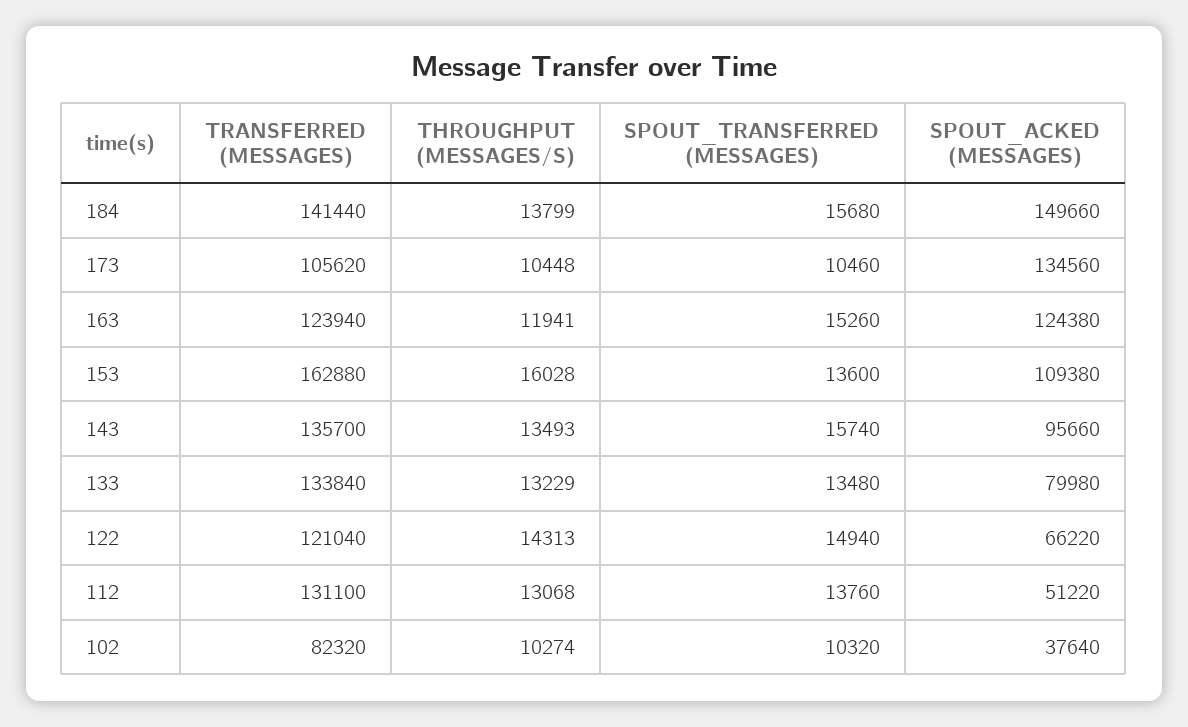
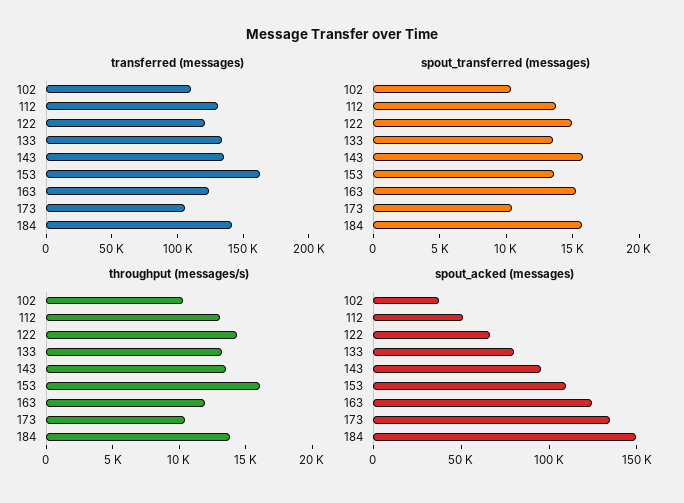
  {
    "TRANSFERRED (MESSAGES)": {
      "184": 141440,
      "173": 105620,
      "163": 123940,
      "153": 162880,
      "143": 135700,
      "133": 133840,
      "122": 121040,
      "112": 131100,
-     "102": 82320
+     "102": 110000
    },
    "THROUGHPUT (MESSAGES/S)": {
      "184": 13799,
      "173": 10448,
      "163": 11941,
      "153": 16028,
      "143": 13493,
      "133": 13229,
      "122": 14313,
      "112": 13068,
      "102": 10274
    },
    "SPOUT_TRANSFERRED (MESSAGES)": {
      "184": 15680,
      "173": 10460,
      "163": 15260,
      "153": 13600,
      "143": 15740,
      "133": 13480,
      "122": 14940,
      "112": 13760,
      "102": 10320
    },
    "SPOUT_ACKED (MESSAGES)": {
      "184": 149660,
      "173": 134560,
      "163": 124380,
      "153": 109380,
      "143": 95660,
      "133": 79980,
      "122": 66220,
      "112": 51220,
      "102": 37640
    }
  }

